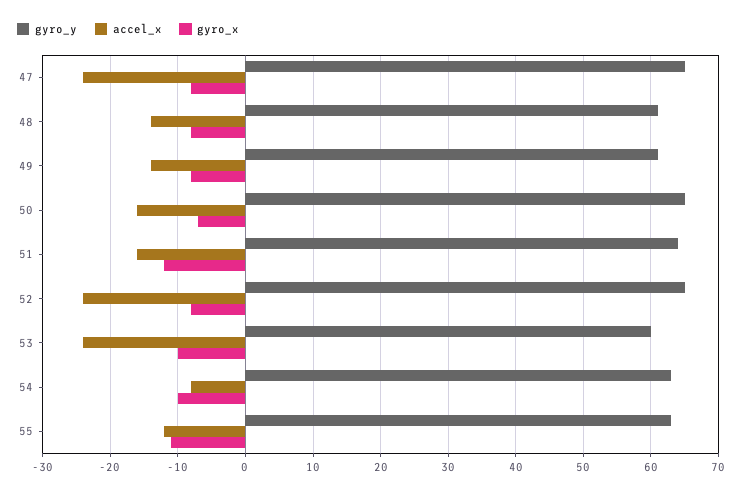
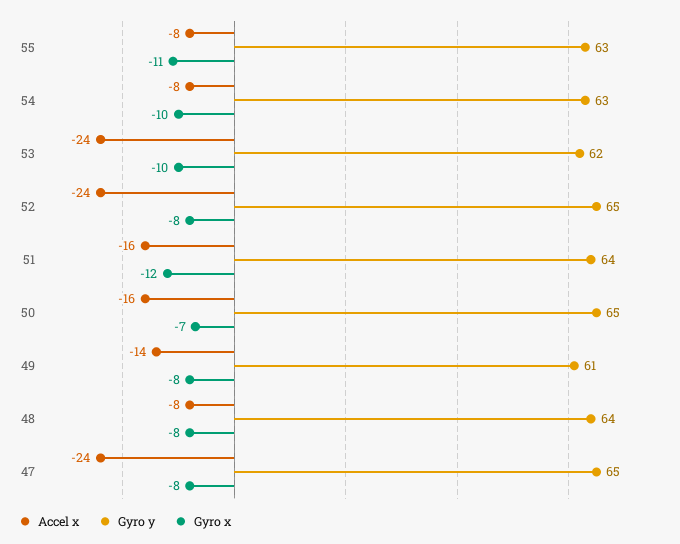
  {
    "gyro_y": {
      "47": 65,
-     "48": 61,
+     "48": 64,
      "49": 61,
      "50": 65,
      "51": 64,
      "52": 65,
-     "53": 60,
+     "53": 62,
      "54": 63,
      "55": 63
    },
    "accel_x": {
      "47": -24,
-     "48": -14,
+     "48": -8,
      "49": -14,
      "50": -16,
      "51": -16,
      "52": -24,
      "53": -24,
      "54": -8,
-     "55": -12
+     "55": -8
    },
    "gyro_x": {
      "47": -8,
      "48": -8,
      "49": -8,
      "50": -7,
      "51": -12,
      "52": -8,
      "53": -10,
      "54": -10,
      "55": -11
    }
  }

